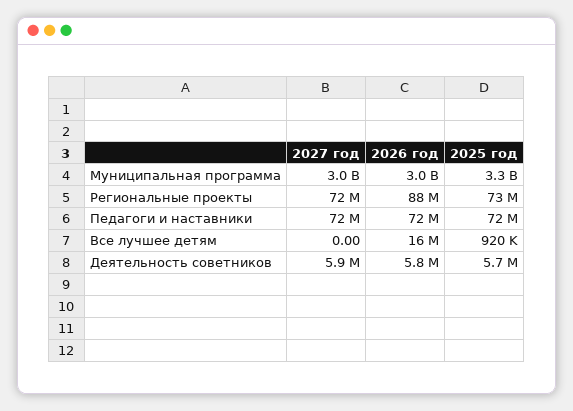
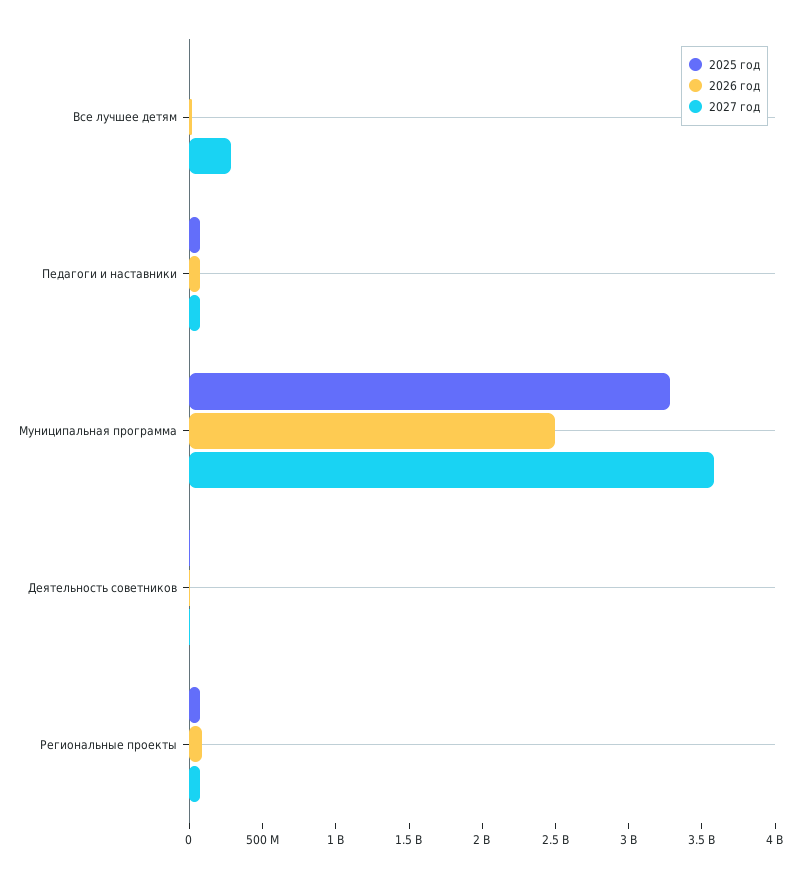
  {
    "2027 год": {
-     "Муниципальная программа": 3000000000,
+     "Муниципальная программа": 3600000000,
      "Региональные проекты": 72000000,
      "Педагоги и наставники": 72000000,
-     "Все лучшее детям": 0,
+     "Все лучшее детям": 300000000,
      "Деятельность советников": 5900000
    },
    "2026 год": {
-     "Муниципальная программа": 3000000000,
+     "Муниципальная программа": 2500000000,
      "Региональные проекты": 88000000,
      "Педагоги и наставники": 72000000,
      "Все лучшее детям": 16000000,
      "Деятельность советников": 5800000
    },
    "2025 год": {
      "Муниципальная программа": 3300000000,
      "Региональные проекты": 73000000,
      "Педагоги и наставники": 72000000,
      "Все лучшее детям": 920000,
      "Деятельность советников": 5700000
    }
  }

